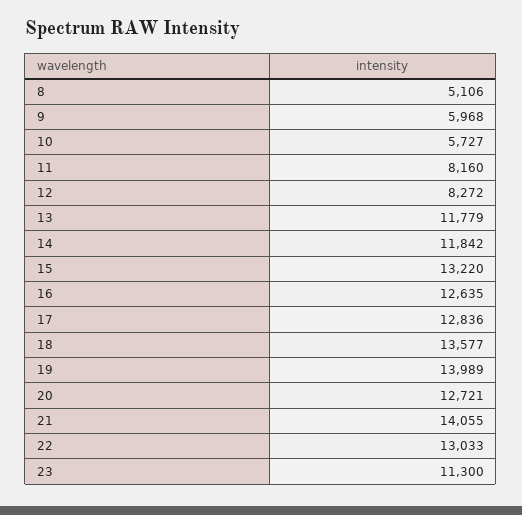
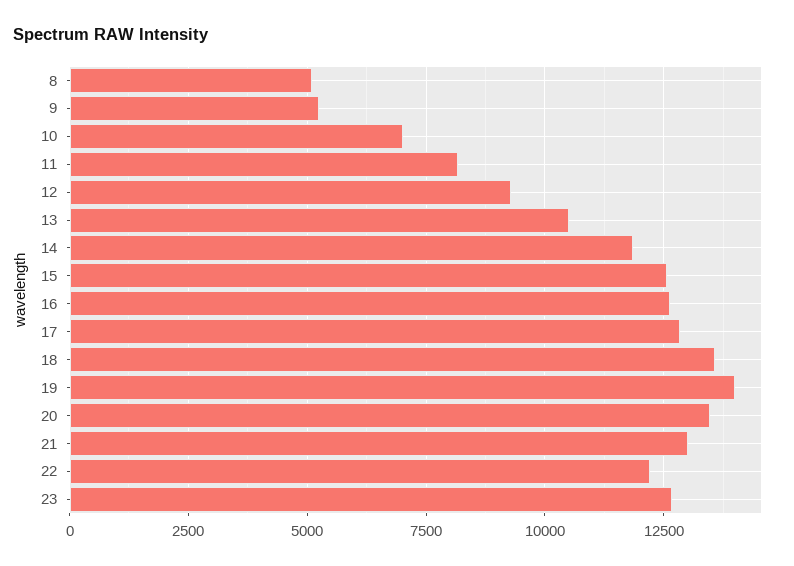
  {
    "8": 5106,
-   "9": 5968,
+   "9": 5250,
-   "10": 5727,
+   "10": 7000,
    "11": 8160,
-   "12": 8272,
+   "12": 9250,
-   "13": 11779,
+   "13": 10500,
    "14": 11842,
-   "15": 13220,
+   "15": 12500,
    "16": 12635,
    "17": 12836,
    "18": 13577,
    "19": 13989,
-   "20": 12721,
+   "20": 13500,
-   "21": 14055,
+   "21": 13000,
-   "22": 13033,
+   "22": 12250,
-   "23": 11300
+   "23": 12750
  }

